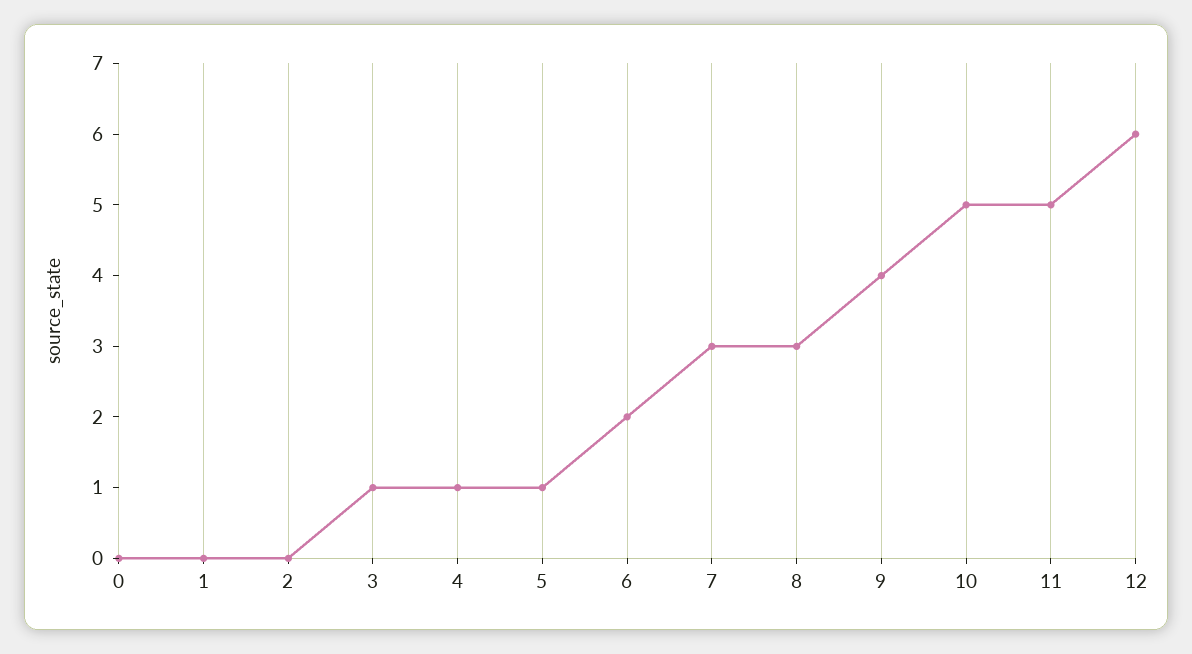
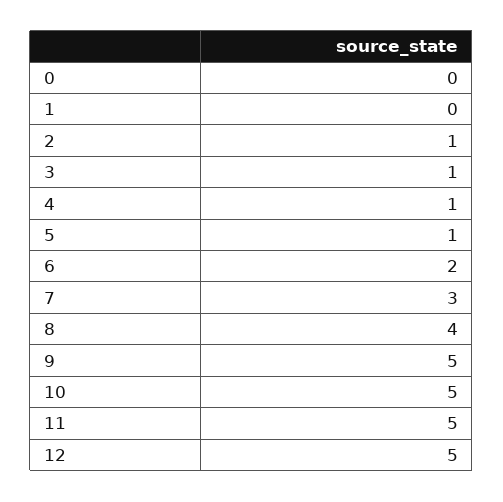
  {
    "0": 0,
    "1": 0,
-   "2": 0,
+   "2": 1,
    "3": 1,
    "4": 1,
    "5": 1,
    "6": 2,
    "7": 3,
-   "8": 3,
+   "8": 4,
-   "9": 4,
+   "9": 5,
    "10": 5,
    "11": 5,
-   "12": 6
+   "12": 5
  }

